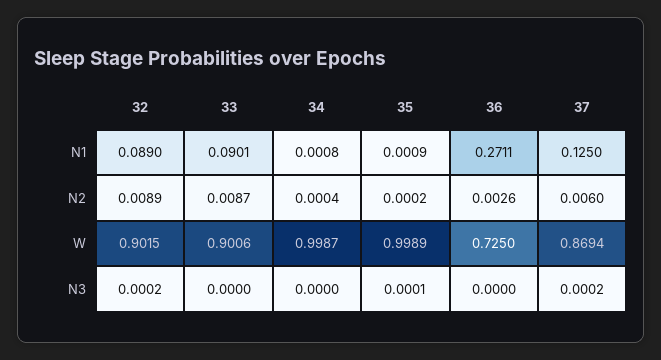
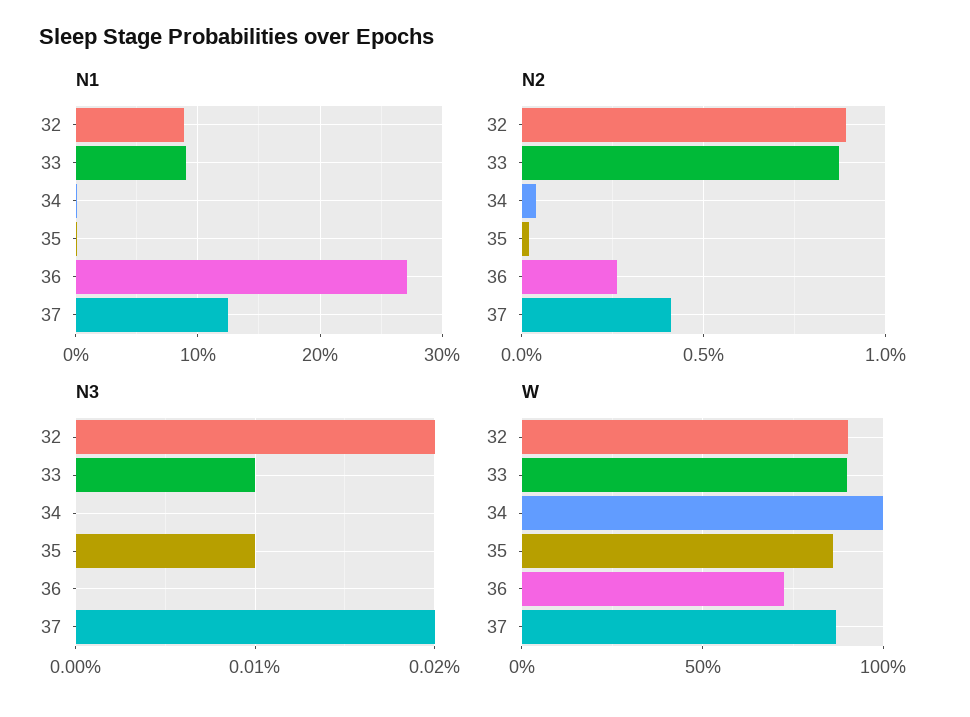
  {
    "N1": {
      "32": 0.089,
      "33": 0.0901,
      "34": 0.0008,
      "35": 0.0009,
      "36": 0.2711,
      "37": 0.125
    },
    "N2": {
      "32": 0.0089,
      "33": 0.0087,
      "34": 0.0004,
      "35": 0.0002,
      "36": 0.0026,
-     "37": 0.006
+     "37": 0.004
    },
    "W": {
      "32": 0.9015,
      "33": 0.9006,
      "34": 0.9987,
-     "35": 0.9989,
+     "35": 0.85,
      "36": 0.725,
      "37": 0.8694
    },
    "N3": {
      "32": 0.0002,
-     "33": 0,
+     "33": 0.0001,
      "34": 0,
      "35": 0.0001,
      "36": 0,
      "37": 0.0002
    }
  }

